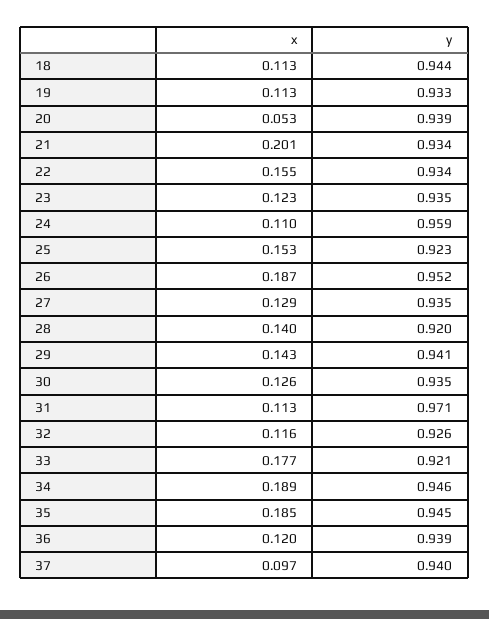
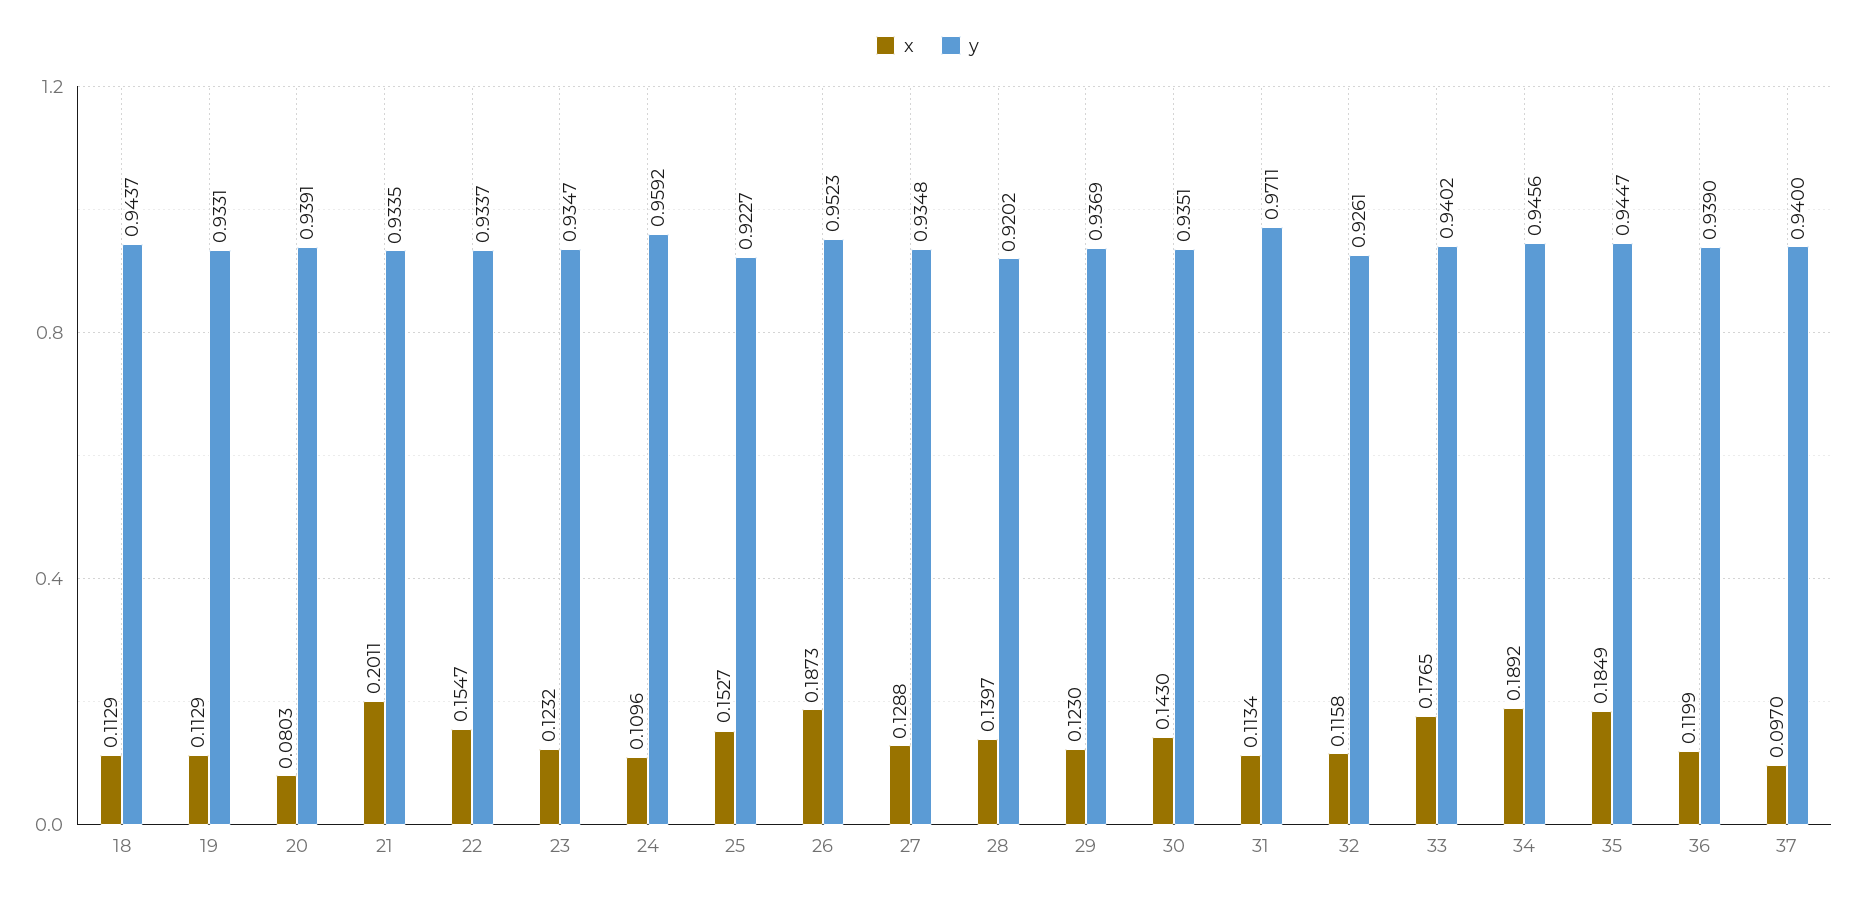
  {
    "x": {
      "18": 0.1129,
      "19": 0.1129,
-     "20": 0.053,
+     "20": 0.0803,
      "21": 0.2011,
      "22": 0.1547,
      "23": 0.1232,
      "24": 0.1096,
      "25": 0.1527,
      "26": 0.1873,
      "27": 0.1288,
      "28": 0.1397,
-     "29": 0.143,
+     "29": 0.123,
-     "30": 0.126,
+     "30": 0.143,
      "31": 0.1134,
      "32": 0.1158,
      "33": 0.1765,
      "34": 0.1892,
      "35": 0.1849,
      "36": 0.1199,
      "37": 0.097
    },
    "y": {
      "18": 0.9437,
      "19": 0.9331,
      "20": 0.9391,
      "21": 0.9335,
      "22": 0.9337,
      "23": 0.9347,
      "24": 0.9592,
      "25": 0.9227,
      "26": 0.9523,
      "27": 0.9348,
      "28": 0.9202,
-     "29": 0.941,
+     "29": 0.9369,
      "30": 0.9351,
      "31": 0.9711,
      "32": 0.9261,
-     "33": 0.921,
+     "33": 0.9402,
      "34": 0.9456,
      "35": 0.9447,
      "36": 0.939,
      "37": 0.94
    }
  }

